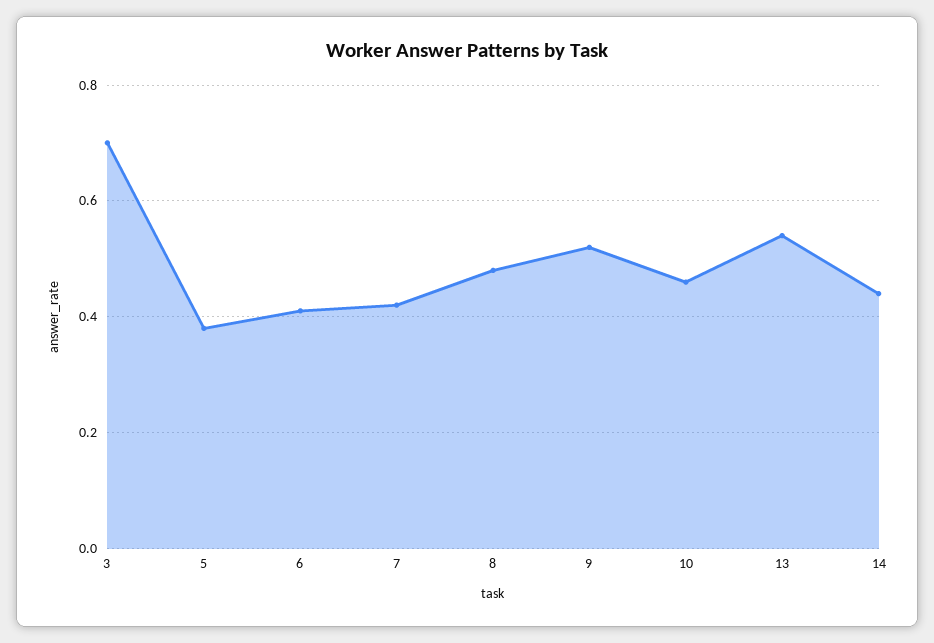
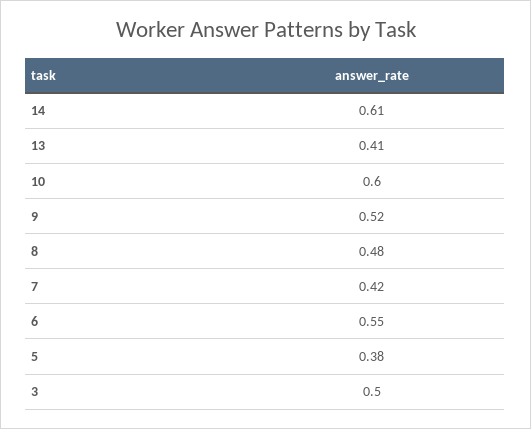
  {
-   "3": 0.7,
+   "3": 0.5,
    "5": 0.38,
-   "6": 0.4,
+   "6": 0.55,
    "7": 0.42,
    "8": 0.48,
    "9": 0.52,
-   "10": 0.45,
+   "10": 0.6,
-   "13": 0.55,
+   "13": 0.41,
-   "14": 0.45
+   "14": 0.61
  }

